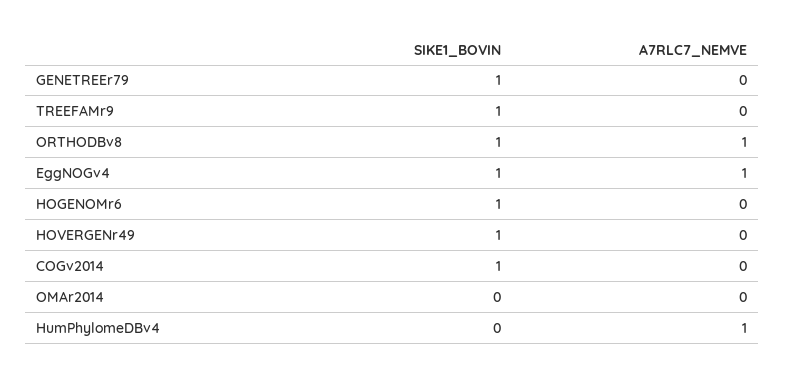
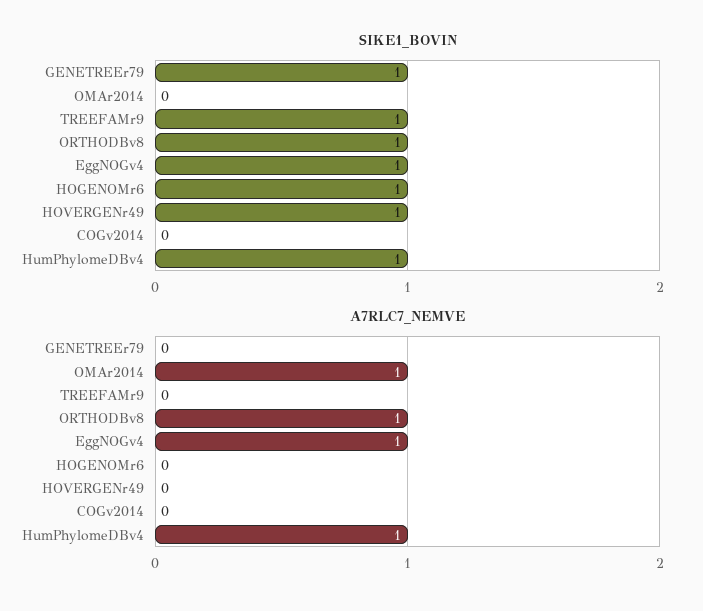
  {
    "SIKE1_BOVIN": {
      "GENETREEr79": 1,
      "TREEFAMr9": 1,
      "ORTHODBv8": 1,
      "EggNOGv4": 1,
      "HOGENOMr6": 1,
      "HOVERGENr49": 1,
-     "COGv2014": 1,
+     "COGv2014": 0,
      "OMAr2014": 0,
-     "HumPhylomeDBv4": 0
+     "HumPhylomeDBv4": 1
    },
    "A7RLC7_NEMVE": {
      "GENETREEr79": 0,
      "TREEFAMr9": 0,
      "ORTHODBv8": 1,
      "EggNOGv4": 1,
      "HOGENOMr6": 0,
      "HOVERGENr49": 0,
      "COGv2014": 0,
-     "OMAr2014": 0,
+     "OMAr2014": 1,
      "HumPhylomeDBv4": 1
    }
  }

